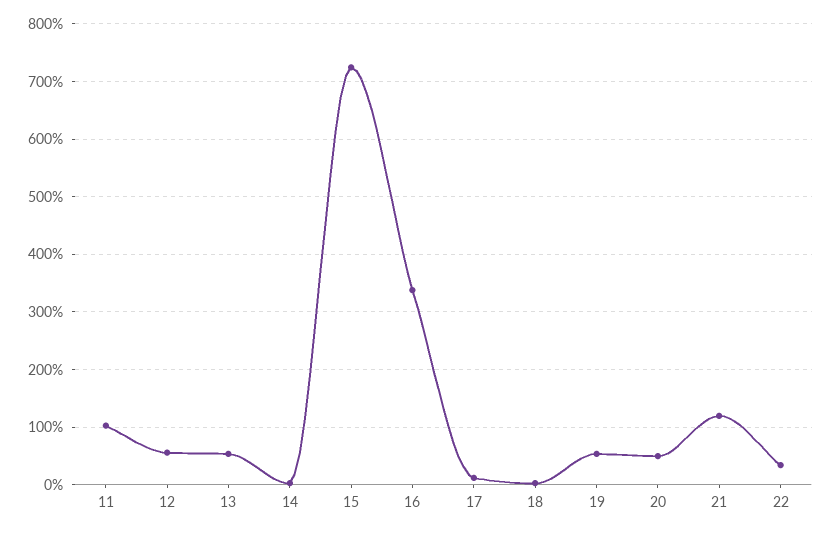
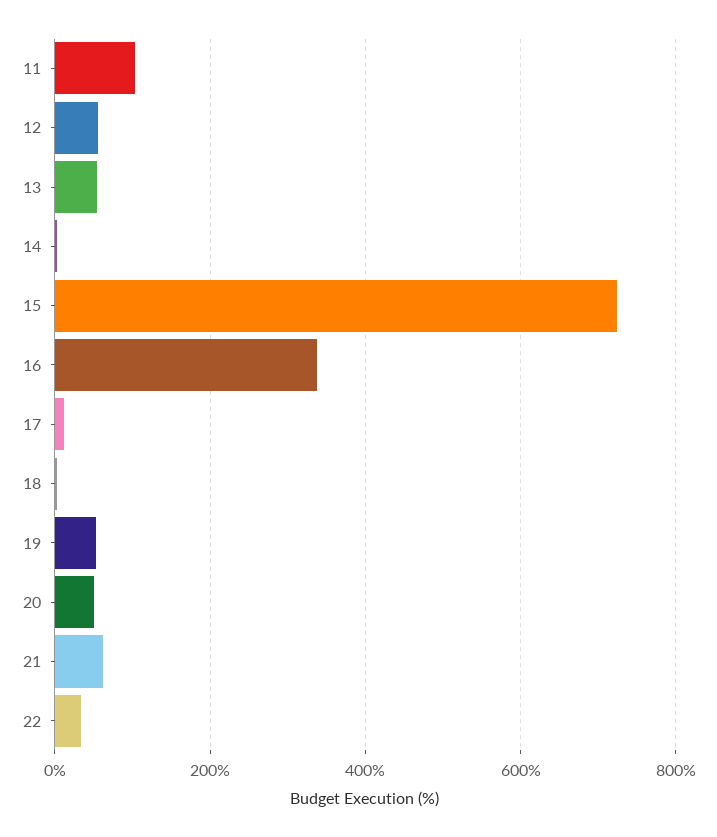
  {
    "11": 100,
    "12": 60,
    "13": 60,
    "14": 0,
    "15": 720,
    "16": 340,
    "17": 20,
    "18": 0,
    "19": 60,
    "20": 60,
-   "21": 120,
+   "21": 60,
    "22": 40
  }

